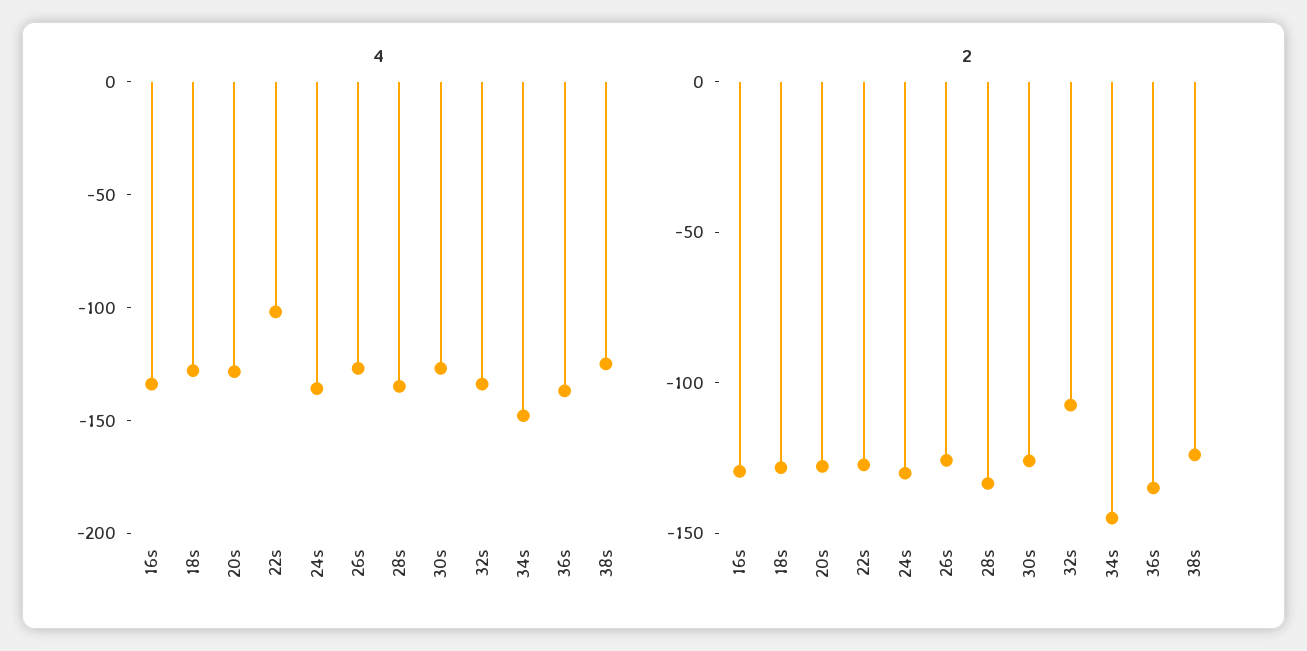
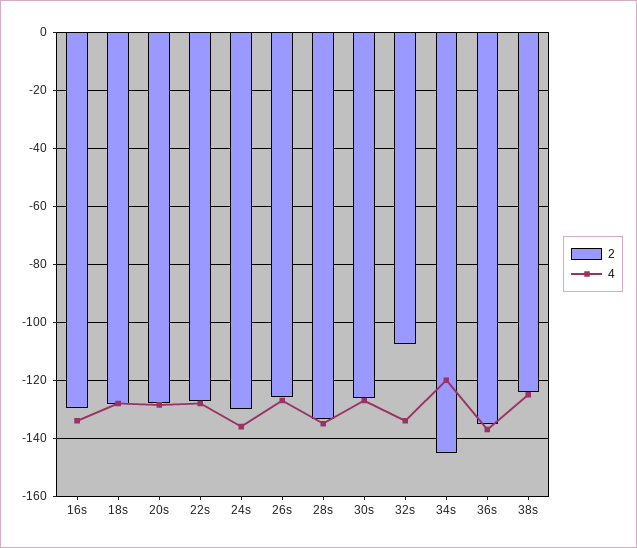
  {
    "4": {
      "16s": -135,
      "18s": -127.5,
      "20s": -127.5,
-     "22s": -100,
+     "22s": -127.5,
      "24s": -135,
      "26s": -127.5,
      "28s": -135,
      "30s": -127.5,
      "32s": -135,
-     "34s": -150,
+     "34s": -120,
      "36s": -137.5,
      "38s": -125
    },
    "2": {
      "16s": -130,
      "18s": -127.5,
      "20s": -127.5,
      "22s": -127.5,
      "24s": -130,
      "26s": -125,
      "28s": -132.5,
      "30s": -125,
      "32s": -107.5,
      "34s": -145,
      "36s": -135,
      "38s": -125
    }
  }

